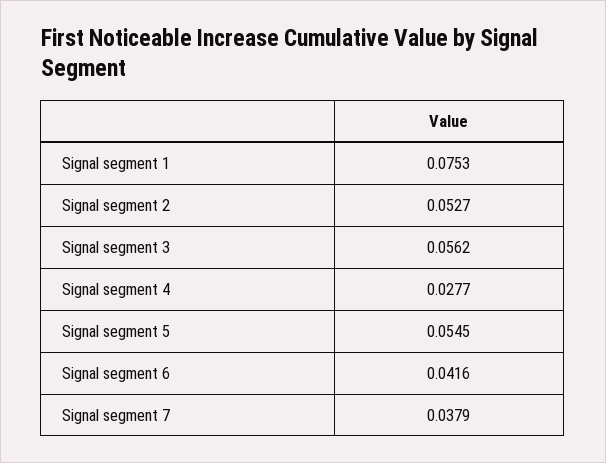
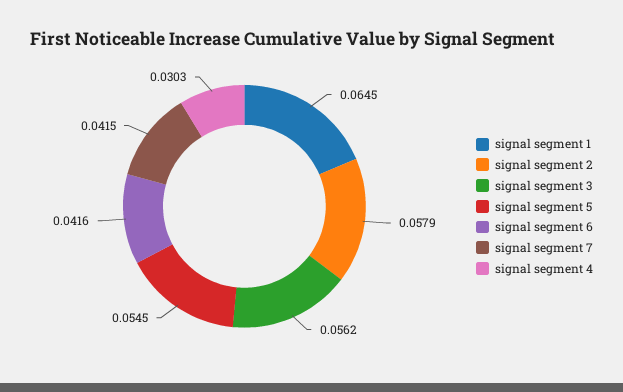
  {
-   "Signal segment 1": 0.0753,
+   "Signal segment 1": 0.0645,
-   "Signal segment 2": 0.0527,
+   "Signal segment 2": 0.0579,
    "Signal segment 3": 0.0562,
-   "Signal segment 4": 0.0277,
+   "Signal segment 4": 0.0303,
    "Signal segment 5": 0.0545,
    "Signal segment 6": 0.0416,
-   "Signal segment 7": 0.0379
+   "Signal segment 7": 0.0415
  }

